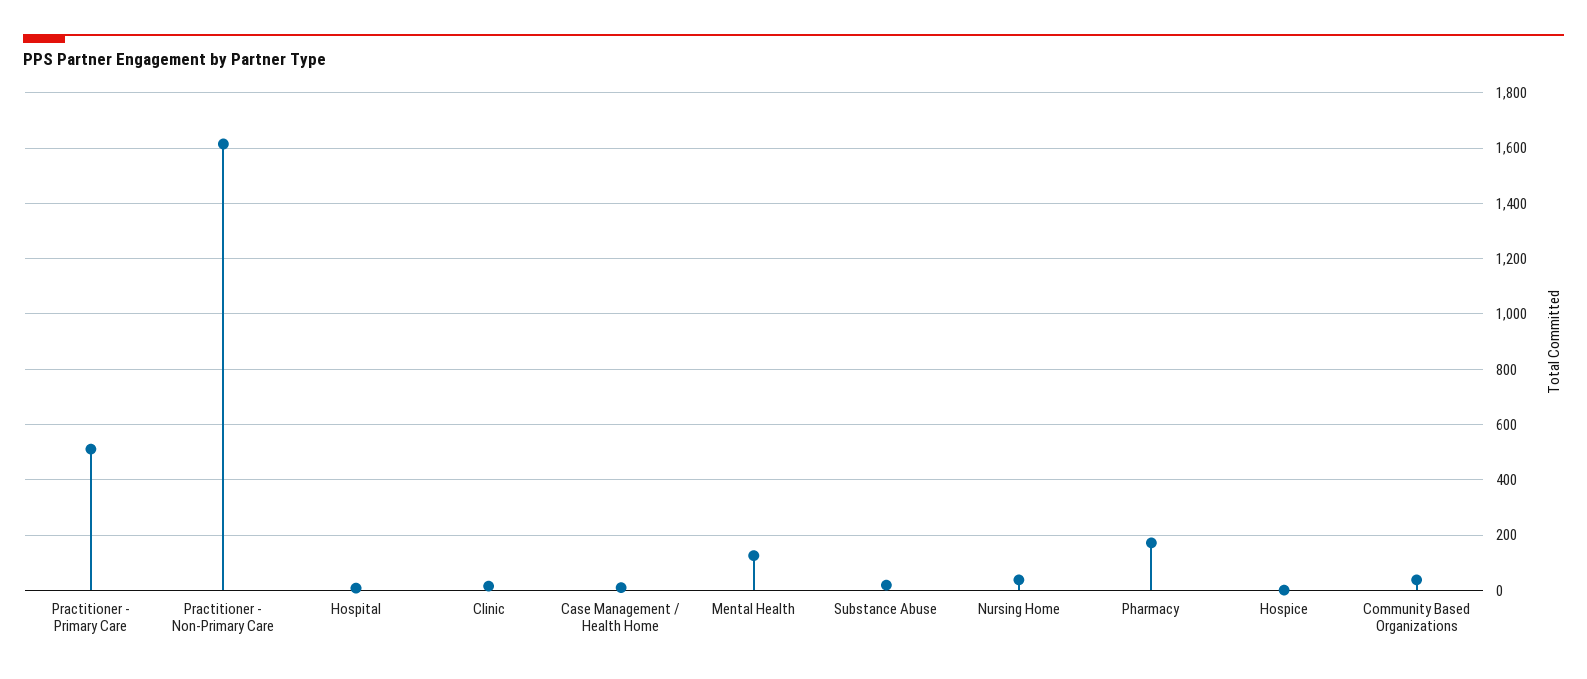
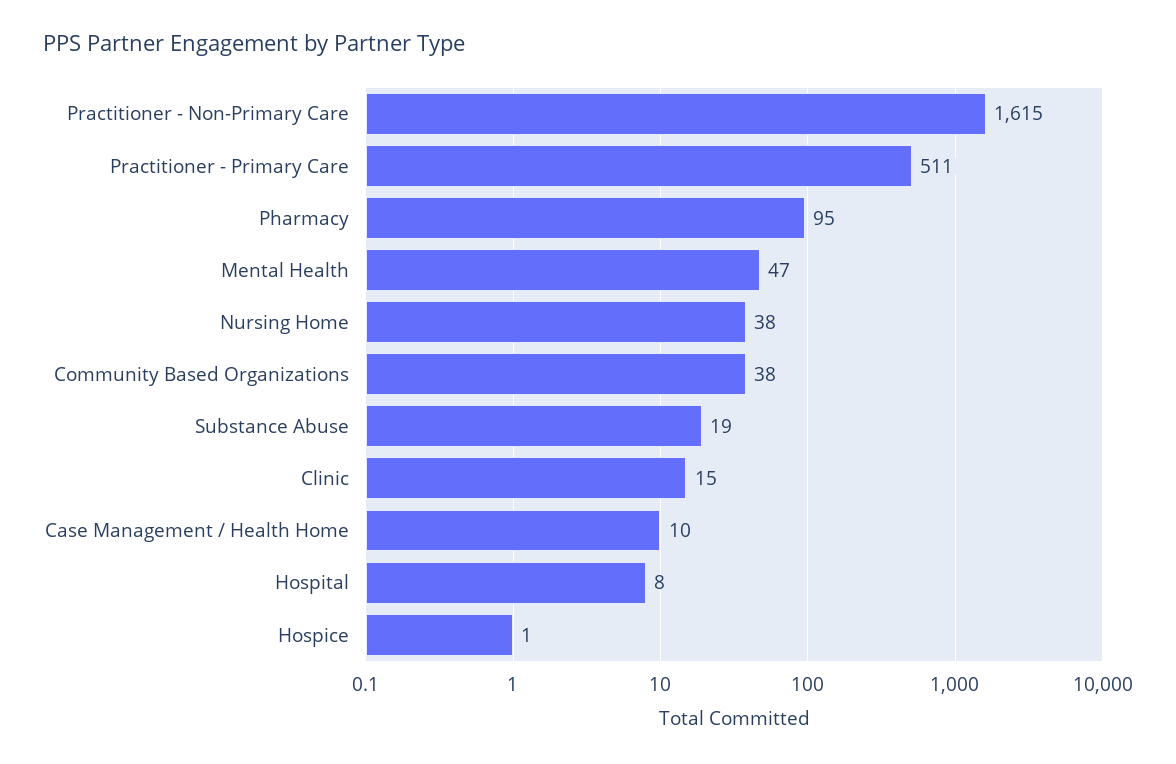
  {
    "Practitioner - Primary Care": 511,
    "Practitioner - Non-Primary Care": 1615,
    "Hospital": 8,
    "Clinic": 15,
    "Case Management / Health Home": 10,
-   "Mental Health": 125,
+   "Mental Health": 47,
    "Substance Abuse": 19,
    "Nursing Home": 38,
-   "Pharmacy": 175,
+   "Pharmacy": 95,
    "Hospice": 1,
    "Community Based Organizations": 38
  }

